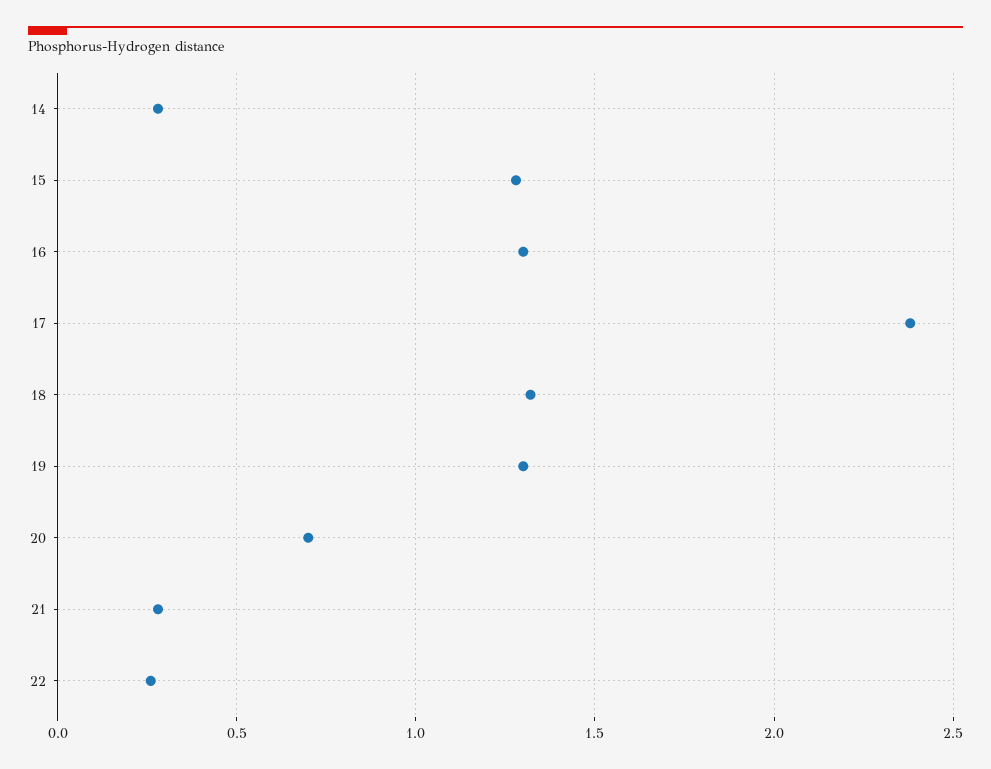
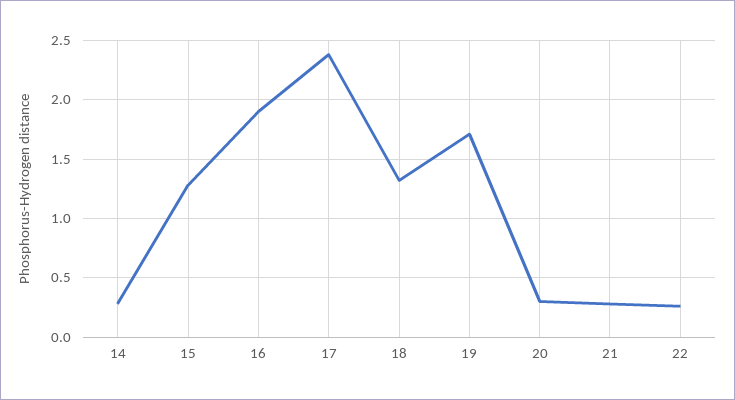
  {
    "14": 0.3,
    "15": 1.3,
-   "16": 1.3,
+   "16": 1.9,
    "17": 2.4,
    "18": 1.3,
-   "19": 1.3,
+   "19": 1.7,
-   "20": 0.7,
+   "20": 0.3,
    "21": 0.3,
    "22": 0.25
  }

